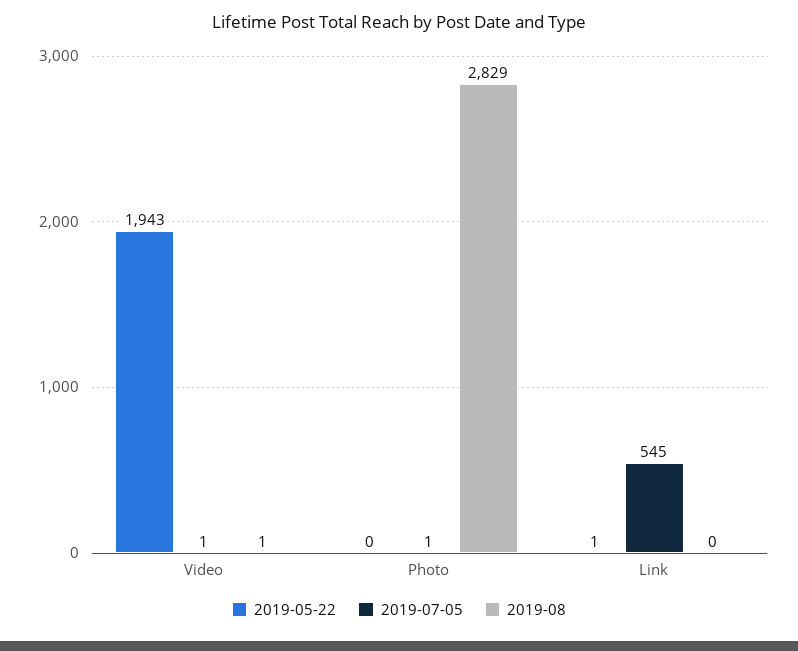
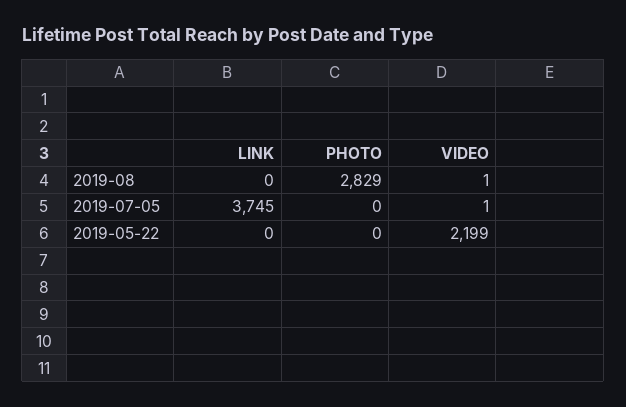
  {
    "2019-05-22": {
-     "Video": 1943,
+     "Video": 2199,
      "Photo": 0,
-     "Link": 1
+     "Link": 0
    },
    "2019-07-05": {
      "Video": 1,
-     "Photo": 1,
+     "Photo": 0,
-     "Link": 545
+     "Link": 3745
    },
    "2019-08": {
      "Video": 1,
      "Photo": 2829,
      "Link": 0
    }
  }

